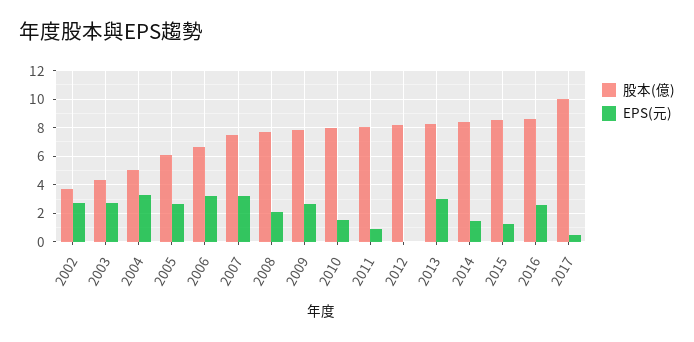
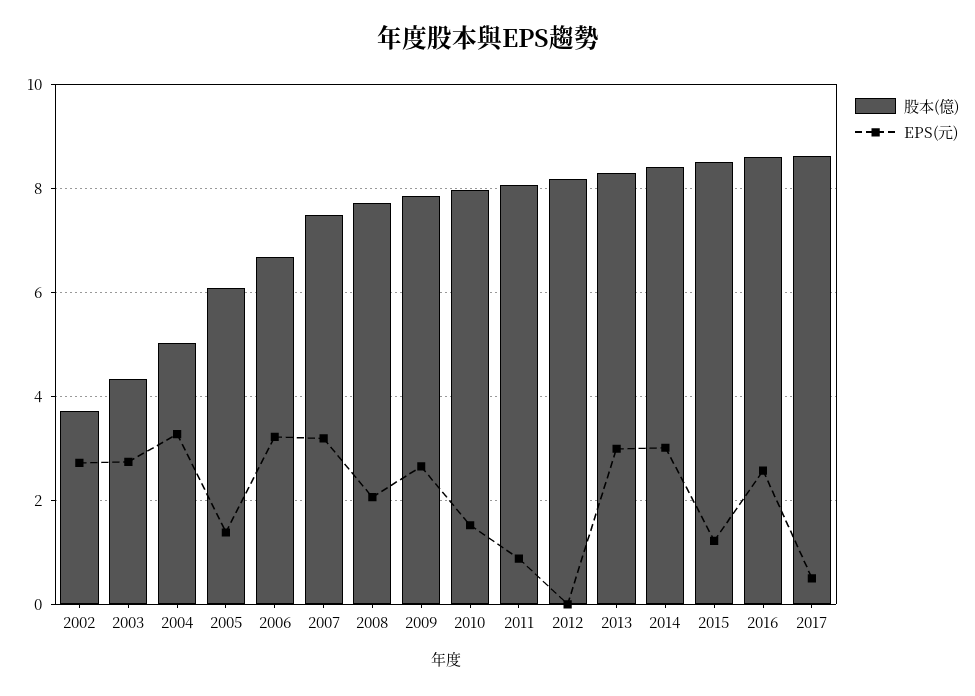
  {
    "股本(億)": {
      "2002": 3.8,
      "2003": 4.4,
      "2004": 5,
      "2005": 6,
      "2006": 6.6,
      "2007": 7.4,
      "2008": 7.8,
      "2009": 7.8,
      "2010": 8,
      "2011": 8,
      "2012": 8.2,
      "2013": 8.2,
      "2014": 8.4,
      "2015": 8.6,
      "2016": 8.6,
-     "2017": 10
+     "2017": 8.6
    },
    "EPS(元)": {
      "2002": 2.8,
      "2003": 2.8,
      "2004": 3.2,
-     "2005": 2.5,
+     "2005": 1.4,
      "2006": 3.2,
      "2007": 3.2,
      "2008": 2,
      "2009": 2.6,
      "2010": 1.6,
      "2011": 0.8,
      "2012": 0,
      "2013": 3,
-     "2014": 1.5,
+     "2014": 3,
      "2015": 1.2,
      "2016": 2.6,
      "2017": 0.6
    }
  }

